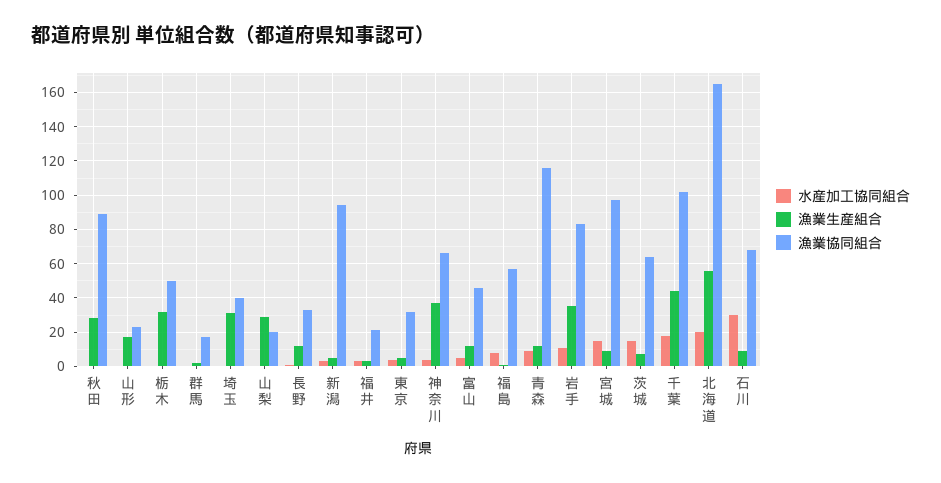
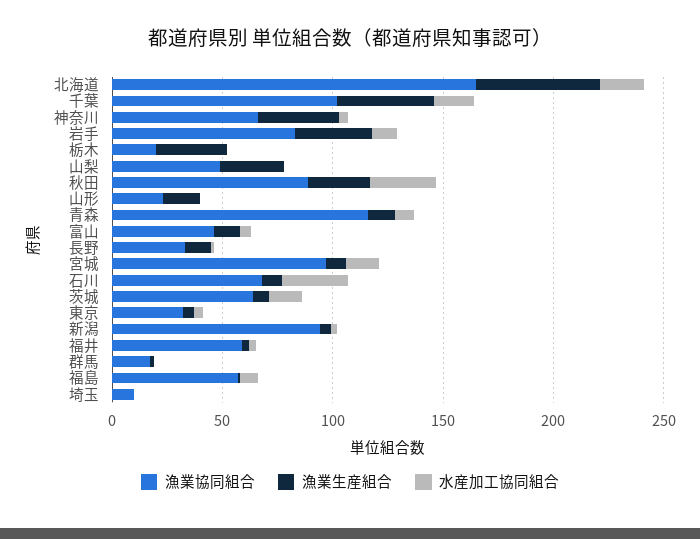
  {
    "水産加工協同組合": {
-     "秋田": 0,
+     "秋田": 30,
      "山形": 0,
      "栃木": 0,
      "群馬": 0,
      "埼玉": 0,
      "山梨": 0,
      "長野": 0,
      "新潟": 5,
      "福井": 5,
      "東京": 5,
      "神奈川": 5,
      "富山": 5,
      "福島": 10,
      "青森": 10,
      "岩手": 10,
      "宮城": 15,
      "茨城": 15,
      "千葉": 20,
      "北海道": 20,
      "石川": 30
    },
    "漁業生産組合": {
      "秋田": 30,
      "山形": 15,
      "栃木": 30,
      "群馬": 0,
-     "埼玉": 30,
+     "埼玉": 0,
      "山梨": 30,
      "長野": 10,
      "新潟": 5,
      "福井": 5,
      "東京": 5,
      "神奈川": 35,
      "富山": 10,
      "福島": 0,
      "青森": 10,
      "岩手": 35,
      "宮城": 10,
      "茨城": 5,
      "千葉": 45,
      "北海道": 55,
      "石川": 10
    },
    "漁業協同組合": {
      "秋田": 90,
      "山形": 25,
-     "栃木": 50,
+     "栃木": 20,
      "群馬": 15,
-     "埼玉": 40,
+     "埼玉": 10,
-     "山梨": 20,
+     "山梨": 50,
      "長野": 35,
      "新潟": 95,
-     "福井": 20,
+     "福井": 60,
      "東京": 30,
      "神奈川": 65,
      "富山": 45,
      "福島": 55,
      "青森": 115,
      "岩手": 85,
      "宮城": 95,
      "茨城": 65,
      "千葉": 100,
      "北海道": 165,
      "石川": 70
    }
  }

